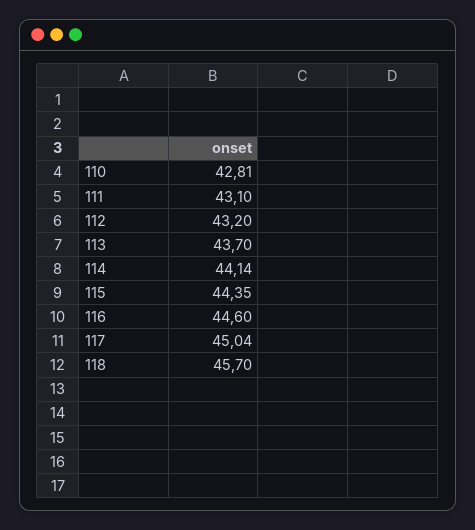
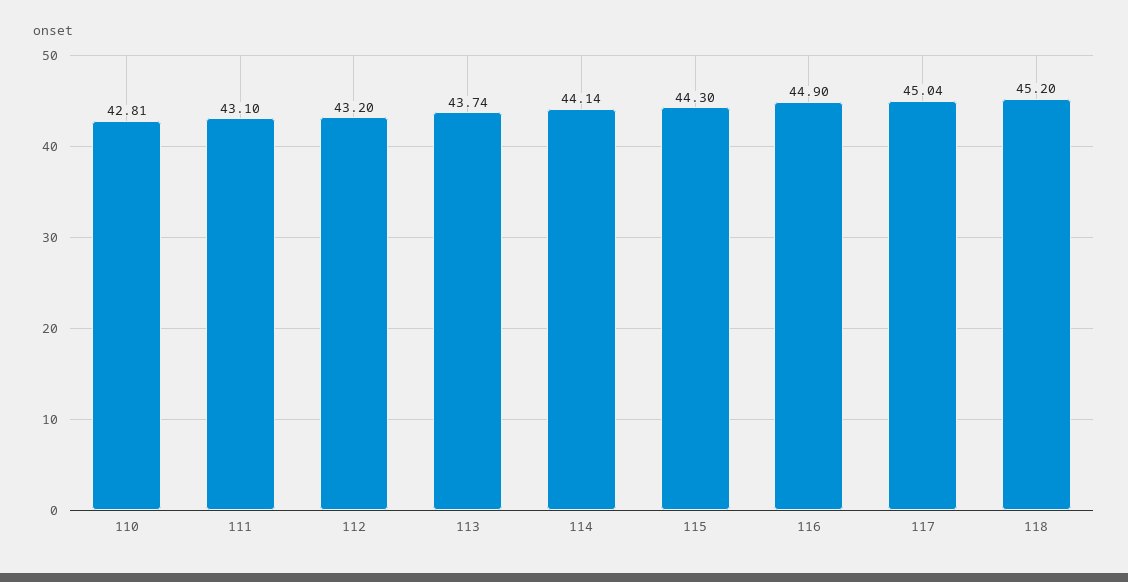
  {
    "110": 42.81,
    "111": 43.1,
    "112": 43.2,
-   "113": 43.7,
+   "113": 43.74,
    "114": 44.14,
-   "115": 44.35,
+   "115": 44.3,
-   "116": 44.6,
+   "116": 44.9,
    "117": 45.04,
-   "118": 45.7
+   "118": 45.2
  }

